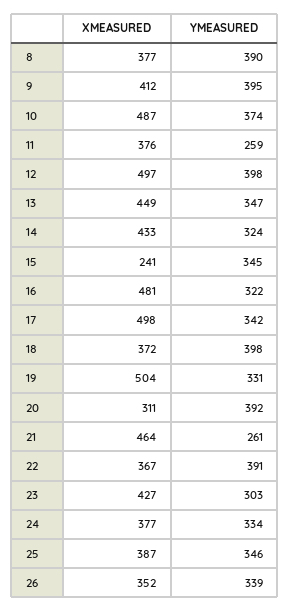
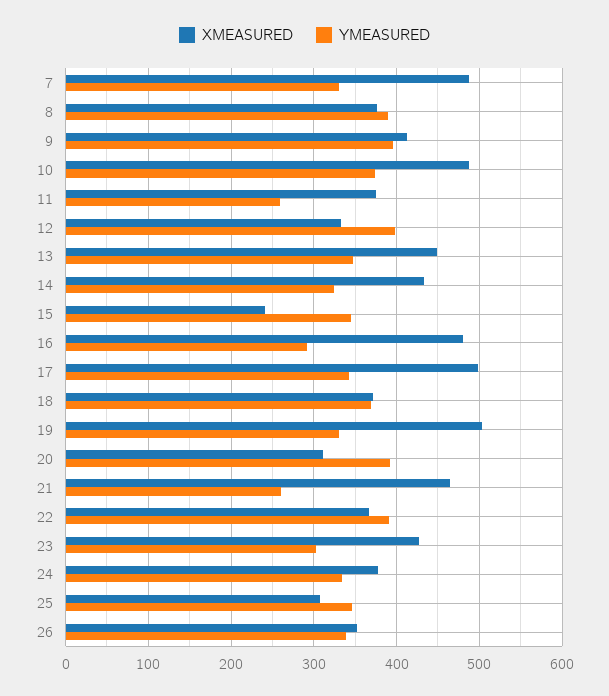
  {
    "XMEASURED": {
      "8": 377,
      "9": 412,
      "10": 487,
      "11": 376,
-     "12": 497,
+     "12": 330,
      "13": 449,
      "14": 433,
      "15": 241,
      "16": 481,
      "17": 498,
      "18": 372,
      "19": 504,
      "20": 311,
      "21": 464,
      "22": 367,
      "23": 427,
      "24": 377,
-     "25": 387,
+     "25": 310,
-     "26": 352
+     "26": 352,
+     "7": 490
    },
    "YMEASURED": {
      "8": 390,
      "9": 395,
      "10": 374,
      "11": 259,
      "12": 398,
      "13": 347,
      "14": 324,
      "15": 345,
-     "16": 322,
+     "16": 290,
      "17": 342,
-     "18": 398,
+     "18": 370,
      "19": 331,
      "20": 392,
      "21": 261,
      "22": 391,
      "23": 303,
      "24": 334,
      "25": 346,
-     "26": 339
+     "26": 339,
+     "7": 330
    }
  }

